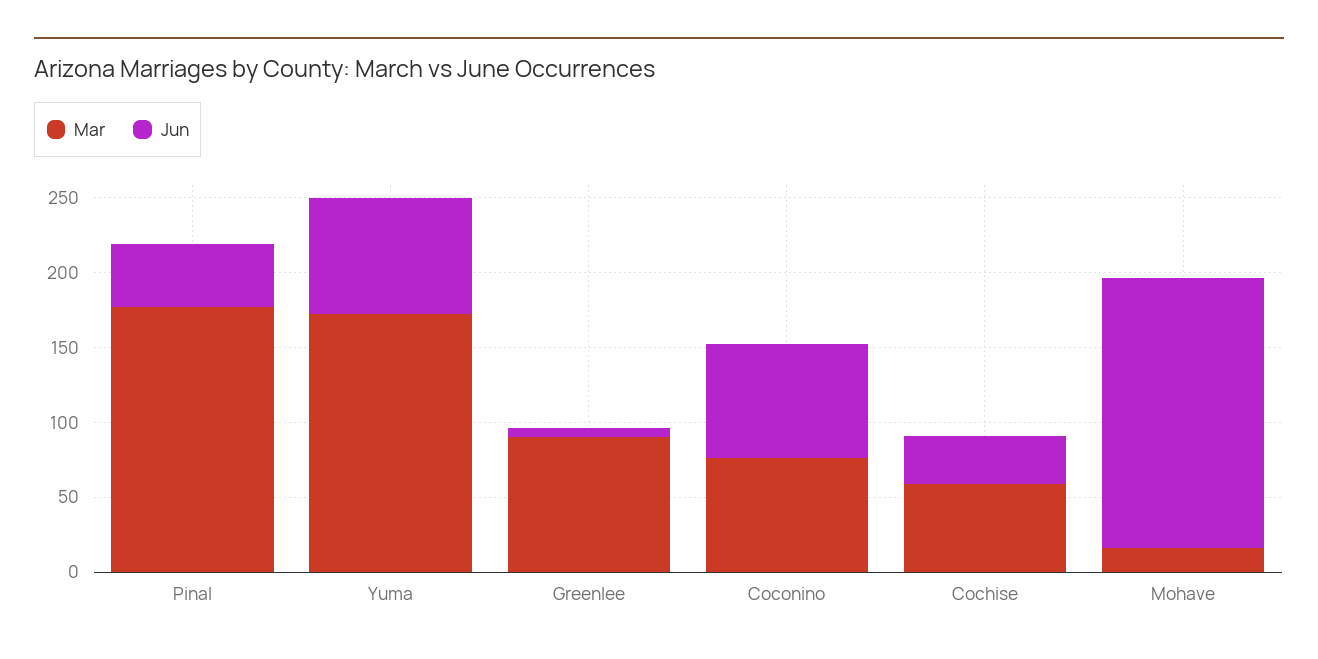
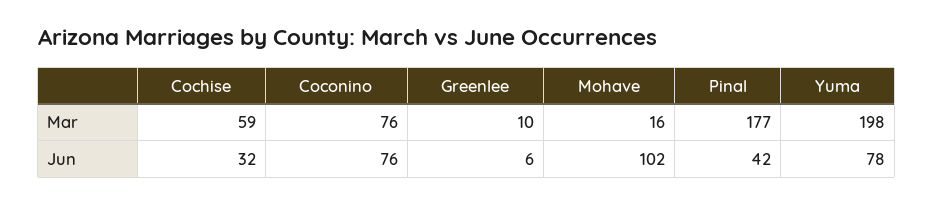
  {
    "Mar": {
      "Pinal": 177,
-     "Yuma": 170,
+     "Yuma": 198,
-     "Greenlee": 90,
+     "Greenlee": 10,
      "Coconino": 76,
      "Cochise": 59,
      "Mohave": 16
    },
    "Jun": {
      "Pinal": 42,
      "Yuma": 78,
      "Greenlee": 6,
      "Coconino": 76,
      "Cochise": 32,
-     "Mohave": 180
+     "Mohave": 102
    }
  }

